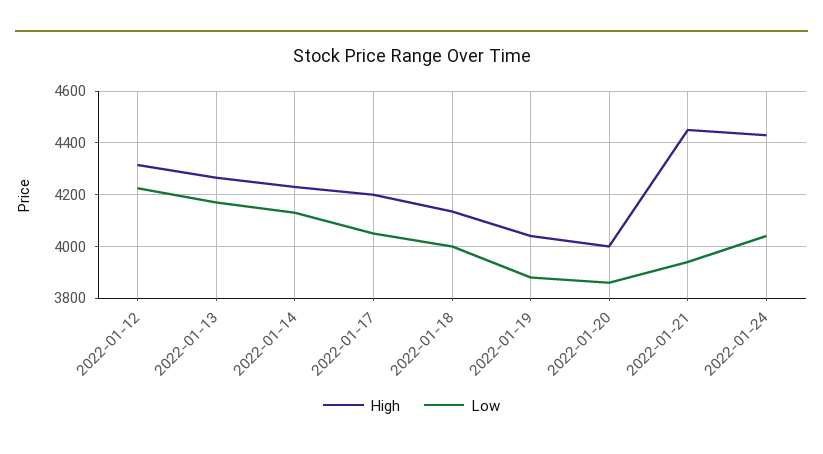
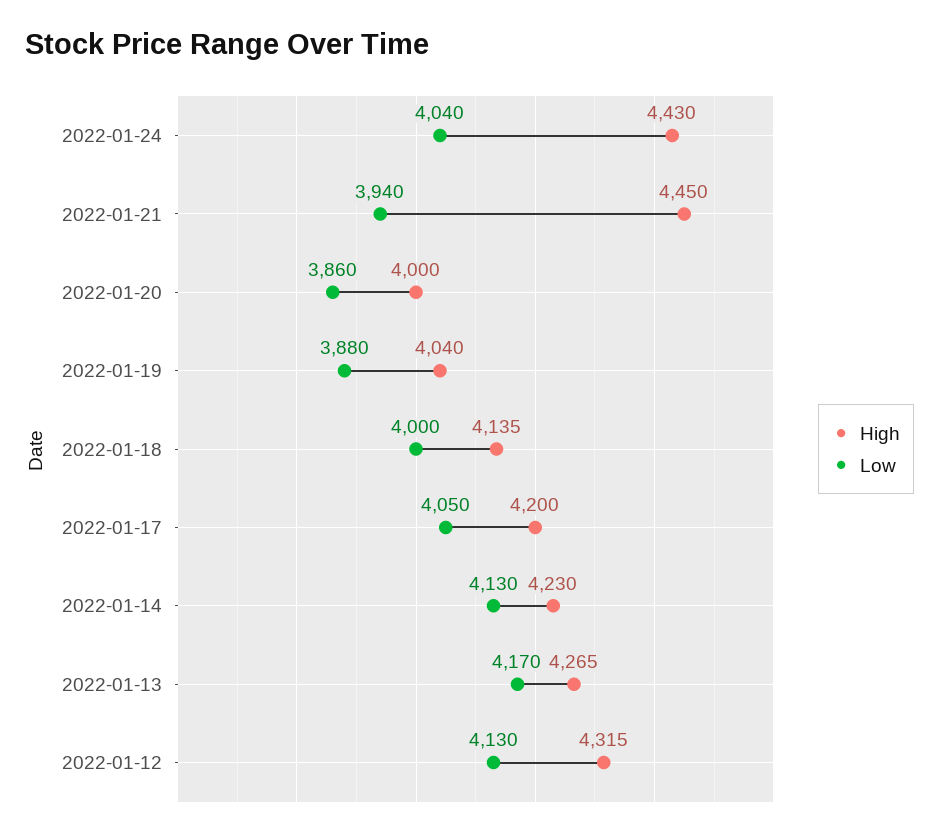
  {
    "High": {
      "2022-01-12": 4315,
      "2022-01-13": 4265,
      "2022-01-14": 4230,
      "2022-01-17": 4200,
      "2022-01-18": 4135,
      "2022-01-19": 4040,
      "2022-01-20": 4000,
      "2022-01-21": 4450,
      "2022-01-24": 4430
    },
    "Low": {
-     "2022-01-12": 4225,
+     "2022-01-12": 4130,
      "2022-01-13": 4170,
      "2022-01-14": 4130,
      "2022-01-17": 4050,
      "2022-01-18": 4000,
      "2022-01-19": 3880,
      "2022-01-20": 3860,
      "2022-01-21": 3940,
      "2022-01-24": 4040
    }
  }

